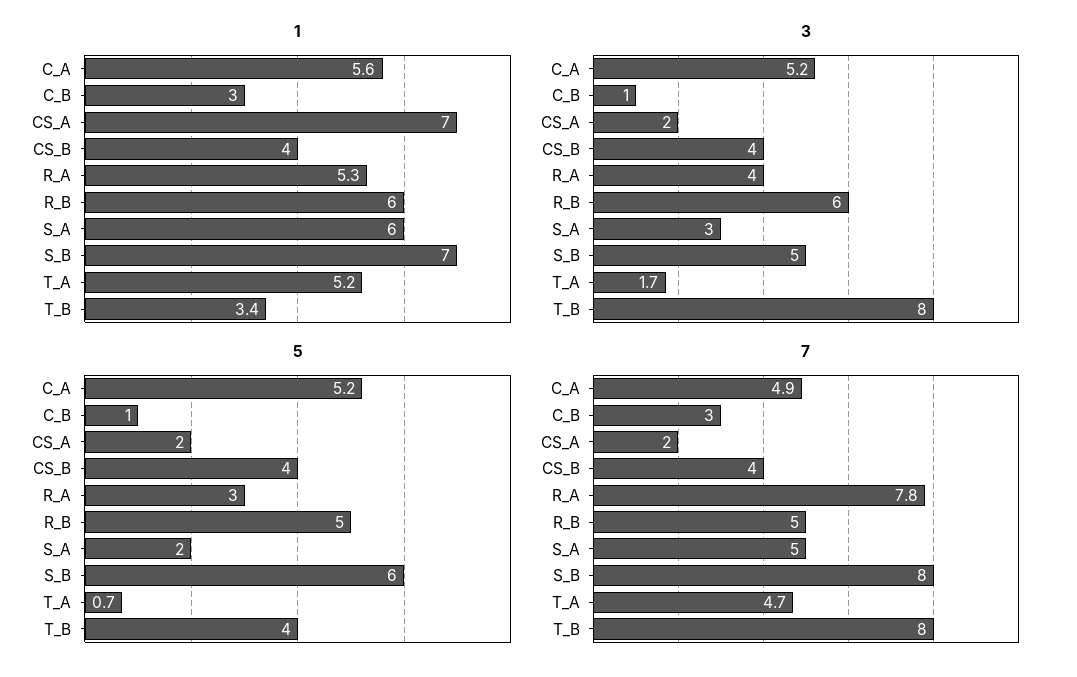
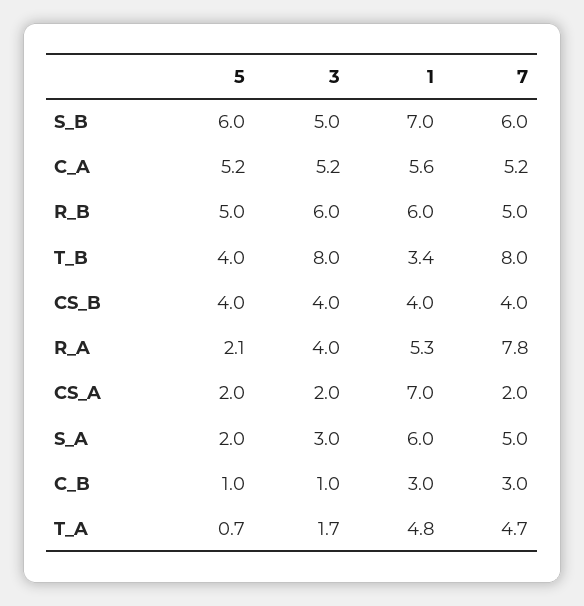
  {
    "1": {
      "C_A": 5.6,
      "C_B": 3,
      "CS_A": 7,
      "CS_B": 4,
      "R_A": 5.3,
      "R_B": 6,
      "S_A": 6,
      "S_B": 7,
-     "T_A": 5.2,
+     "T_A": 4.8,
      "T_B": 3.4
    },
    "3": {
      "C_A": 5.2,
      "C_B": 1,
      "CS_A": 2,
      "CS_B": 4,
      "R_A": 4,
      "R_B": 6,
      "S_A": 3,
      "S_B": 5,
      "T_A": 1.7,
      "T_B": 8
    },
    "5": {
      "C_A": 5.2,
      "C_B": 1,
      "CS_A": 2,
      "CS_B": 4,
-     "R_A": 3,
+     "R_A": 2.1,
      "R_B": 5,
      "S_A": 2,
      "S_B": 6,
      "T_A": 0.7,
      "T_B": 4
    },
    "7": {
-     "C_A": 4.9,
+     "C_A": 5.2,
      "C_B": 3,
      "CS_A": 2,
      "CS_B": 4,
      "R_A": 7.8,
      "R_B": 5,
      "S_A": 5,
-     "S_B": 8,
+     "S_B": 6,
      "T_A": 4.7,
      "T_B": 8
    }
  }

